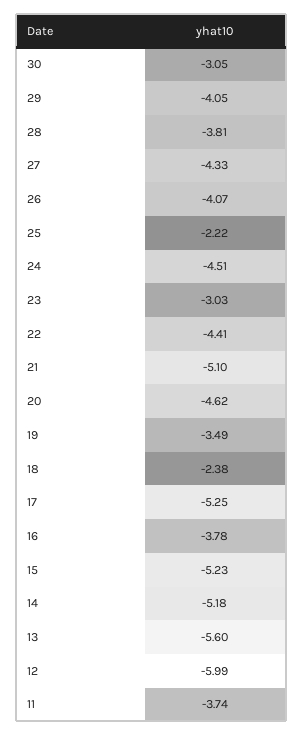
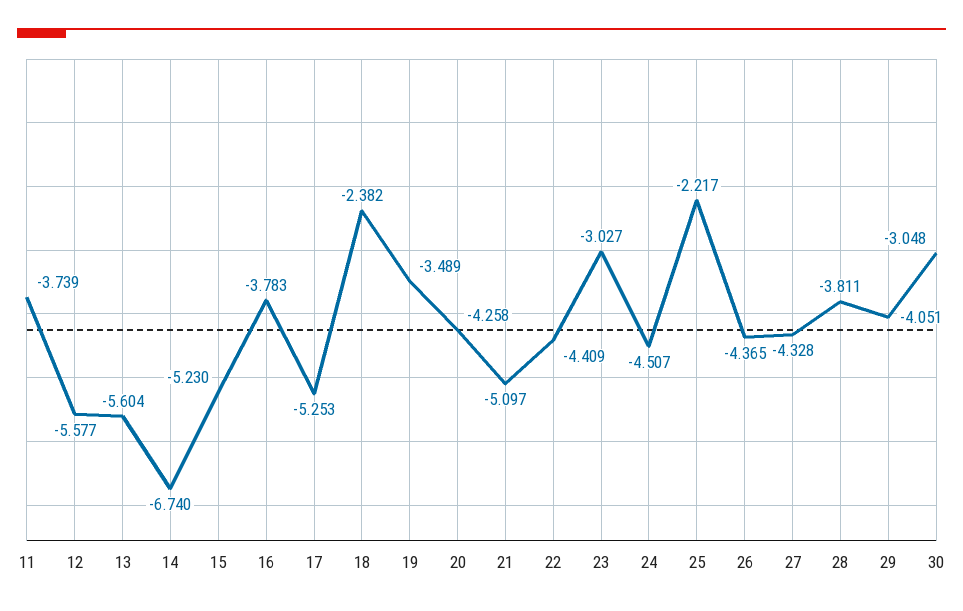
  {
    "30": -3.048,
    "29": -4.051,
    "28": -3.811,
    "27": -4.328,
-   "26": -4.07,
+   "26": -4.365,
    "25": -2.217,
    "24": -4.507,
    "23": -3.027,
    "22": -4.409,
    "21": -5.097,
-   "20": -4.62,
+   "20": -4.258,
    "19": -3.489,
    "18": -2.382,
    "17": -5.253,
    "16": -3.783,
    "15": -5.23,
-   "14": -5.18,
+   "14": -6.74,
    "13": -5.604,
-   "12": -5.99,
+   "12": -5.577,
    "11": -3.739
  }

